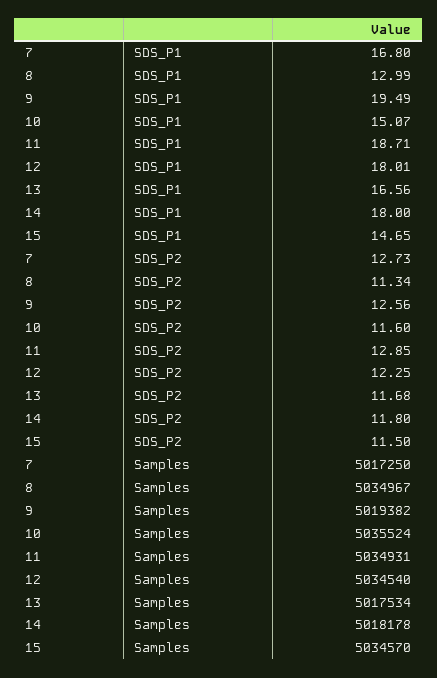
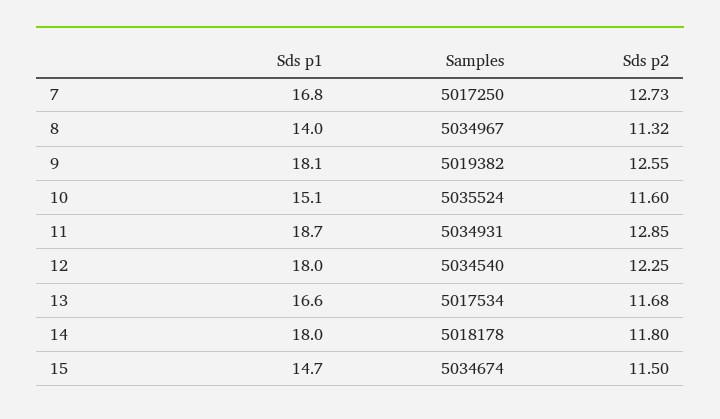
  {
    "7": {
      "SDS_P1": 16.8,
      "SDS_P2": 12.73,
      "Samples": 5017250
    },
    "8": {
-     "SDS_P1": 12.99,
+     "SDS_P1": 14,
-     "SDS_P2": 11.34,
+     "SDS_P2": 11.32,
      "Samples": 5034967
    },
    "9": {
-     "SDS_P1": 19.49,
+     "SDS_P1": 18.1,
-     "SDS_P2": 12.56,
+     "SDS_P2": 12.55,
      "Samples": 5019382
    },
    "10": {
      "SDS_P1": 15.07,
      "SDS_P2": 11.6,
      "Samples": 5035524
    },
    "11": {
      "SDS_P1": 18.71,
      "SDS_P2": 12.85,
      "Samples": 5034931
    },
    "12": {
      "SDS_P1": 18.01,
      "SDS_P2": 12.25,
      "Samples": 5034540
    },
    "13": {
      "SDS_P1": 16.56,
      "SDS_P2": 11.68,
      "Samples": 5017534
    },
    "14": {
      "SDS_P1": 18,
      "SDS_P2": 11.8,
      "Samples": 5018178
    },
    "15": {
      "SDS_P1": 14.65,
      "SDS_P2": 11.5,
-     "Samples": 5034570
+     "Samples": 5034674
    }
  }

